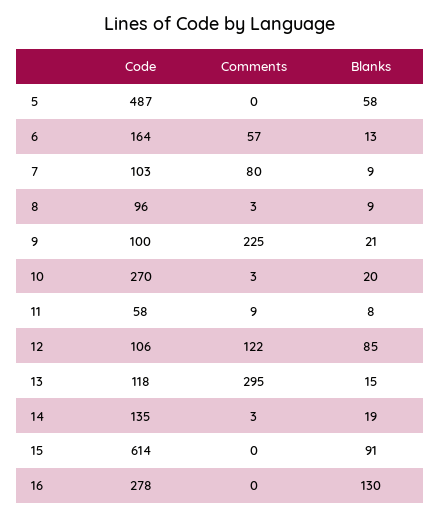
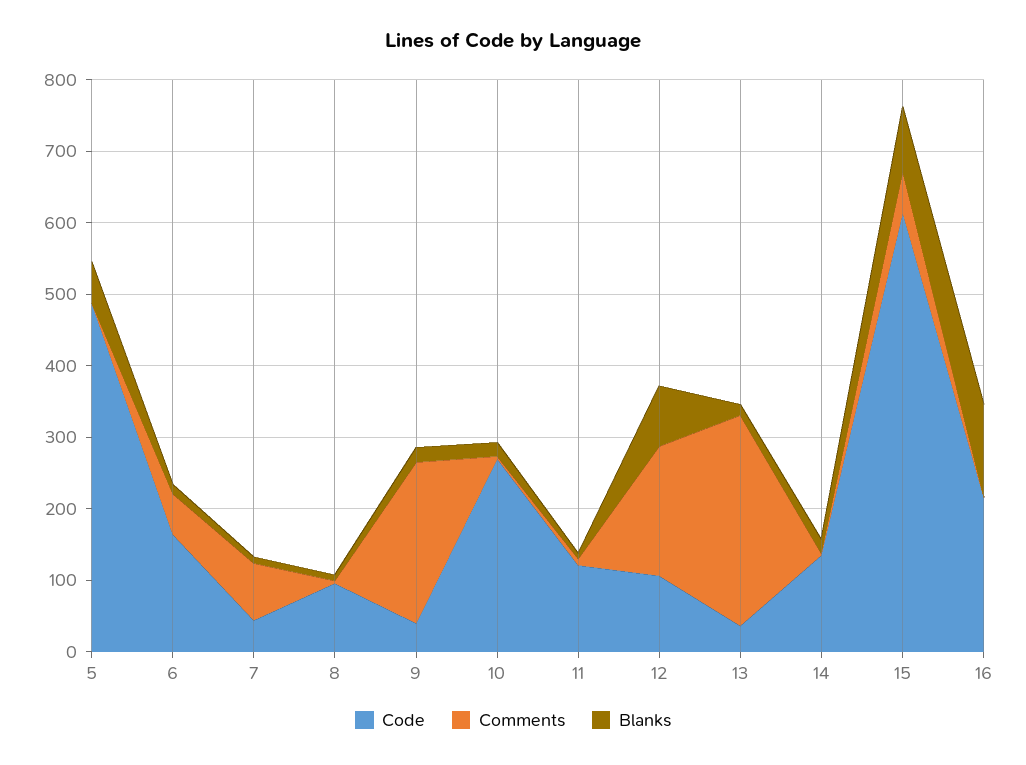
  {
    "Code": {
      "5": 487,
      "6": 164,
-     "7": 103,
+     "7": 40,
      "8": 96,
-     "9": 100,
+     "9": 40,
      "10": 270,
-     "11": 58,
+     "11": 120,
      "12": 106,
-     "13": 118,
+     "13": 40,
      "14": 135,
      "15": 614,
-     "16": 278
+     "16": 220
    },
    "Comments": {
      "5": 0,
      "6": 57,
      "7": 80,
      "8": 3,
      "9": 225,
      "10": 3,
      "11": 9,
-     "12": 122,
+     "12": 180,
      "13": 295,
      "14": 3,
-     "15": 0,
+     "15": 60,
      "16": 0
    },
    "Blanks": {
      "5": 58,
      "6": 13,
      "7": 9,
      "8": 9,
      "9": 21,
      "10": 20,
      "11": 8,
      "12": 85,
      "13": 15,
      "14": 19,
      "15": 91,
      "16": 130
    }
  }

